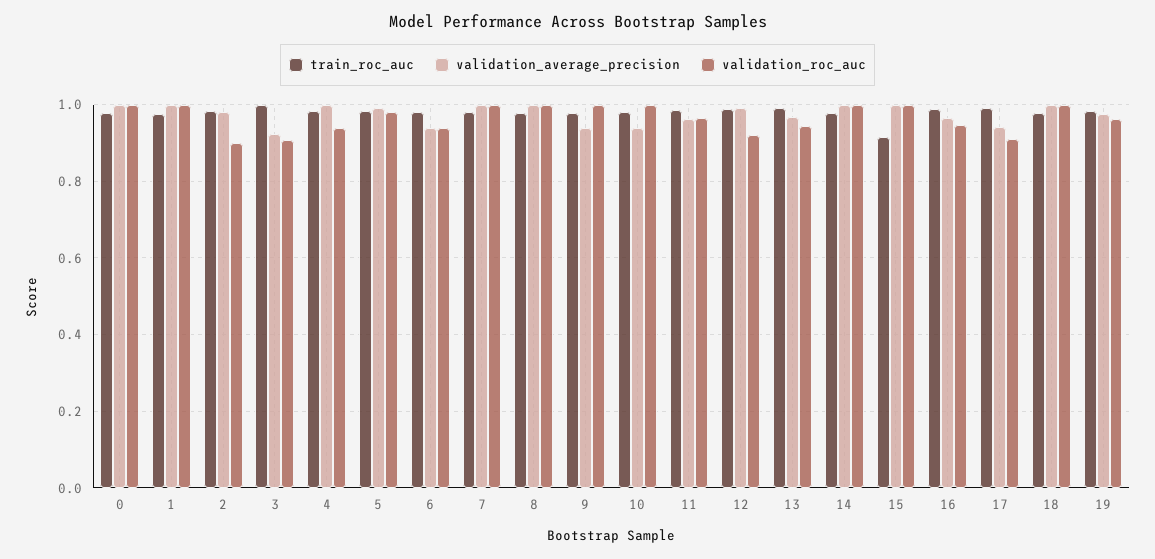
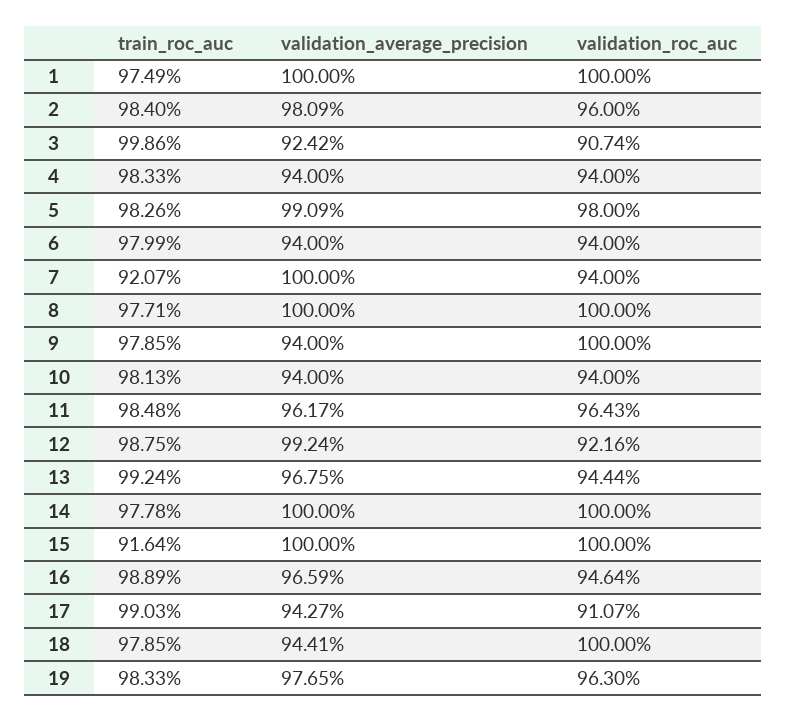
  {
    "train_roc_auc": {
-     "0": 0.98,
      "1": 0.9749,
      "2": 0.984,
      "3": 0.9986,
      "4": 0.9833,
      "5": 0.9826,
      "6": 0.9799,
-     "7": 0.98,
+     "7": 0.9207,
      "8": 0.9771,
      "9": 0.9785,
      "10": 0.9813,
      "11": 0.9848,
      "12": 0.9875,
      "13": 0.9924,
      "14": 0.9778,
      "15": 0.9164,
      "16": 0.9889,
      "17": 0.9903,
      "18": 0.9785,
      "19": 0.9833
    },
    "validation_average_precision": {
-     "0": 1,
      "1": 1,
      "2": 0.9809,
      "3": 0.9242,
-     "4": 1,
+     "4": 0.94,
      "5": 0.9909,
      "6": 0.94,
      "7": 1,
      "8": 1,
      "9": 0.94,
      "10": 0.94,
      "11": 0.9617,
      "12": 0.9924,
      "13": 0.9675,
      "14": 1,
      "15": 1,
      "16": 0.9659,
      "17": 0.9427,
-     "18": 1,
+     "18": 0.9441,
      "19": 0.9765
    },
    "validation_roc_auc": {
-     "0": 1,
      "1": 1,
-     "2": 0.9,
+     "2": 0.96,
      "3": 0.9074,
      "4": 0.94,
      "5": 0.98,
      "6": 0.94,
-     "7": 1,
+     "7": 0.94,
      "8": 1,
      "9": 1,
-     "10": 1,
+     "10": 0.94,
      "11": 0.9643,
      "12": 0.9216,
      "13": 0.9444,
      "14": 1,
      "15": 1,
      "16": 0.9464,
      "17": 0.9107,
      "18": 1,
      "19": 0.963
    }
  }

